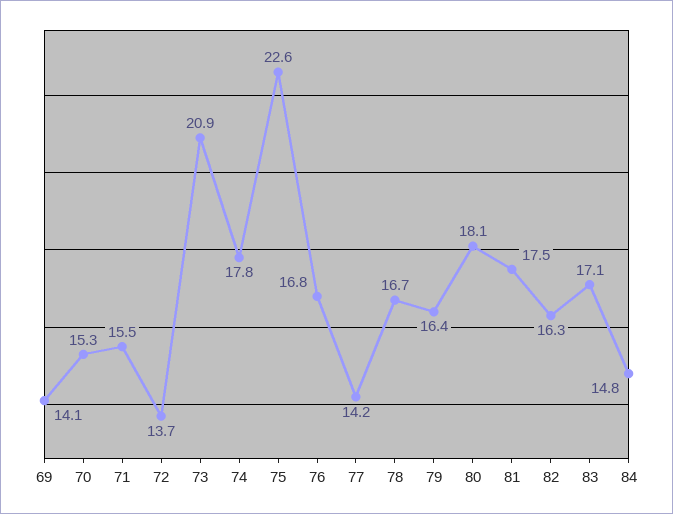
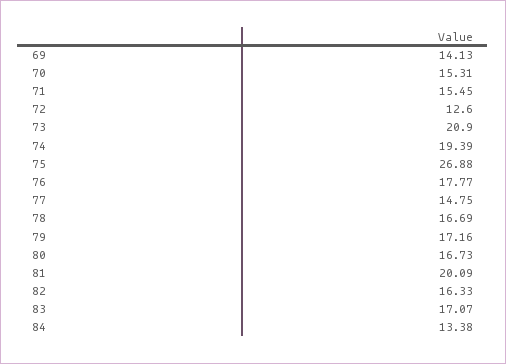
  {
    "69": 14.13,
    "70": 15.31,
    "71": 15.45,
-   "72": 13.7,
+   "72": 12.6,
    "73": 20.9,
-   "74": 17.8,
+   "74": 19.39,
-   "75": 22.6,
+   "75": 26.88,
-   "76": 16.8,
+   "76": 17.77,
-   "77": 14.2,
+   "77": 14.75,
    "78": 16.69,
-   "79": 16.4,
+   "79": 17.16,
-   "80": 18.1,
+   "80": 16.73,
-   "81": 17.5,
+   "81": 20.09,
    "82": 16.33,
    "83": 17.07,
-   "84": 14.8
+   "84": 13.38
  }

